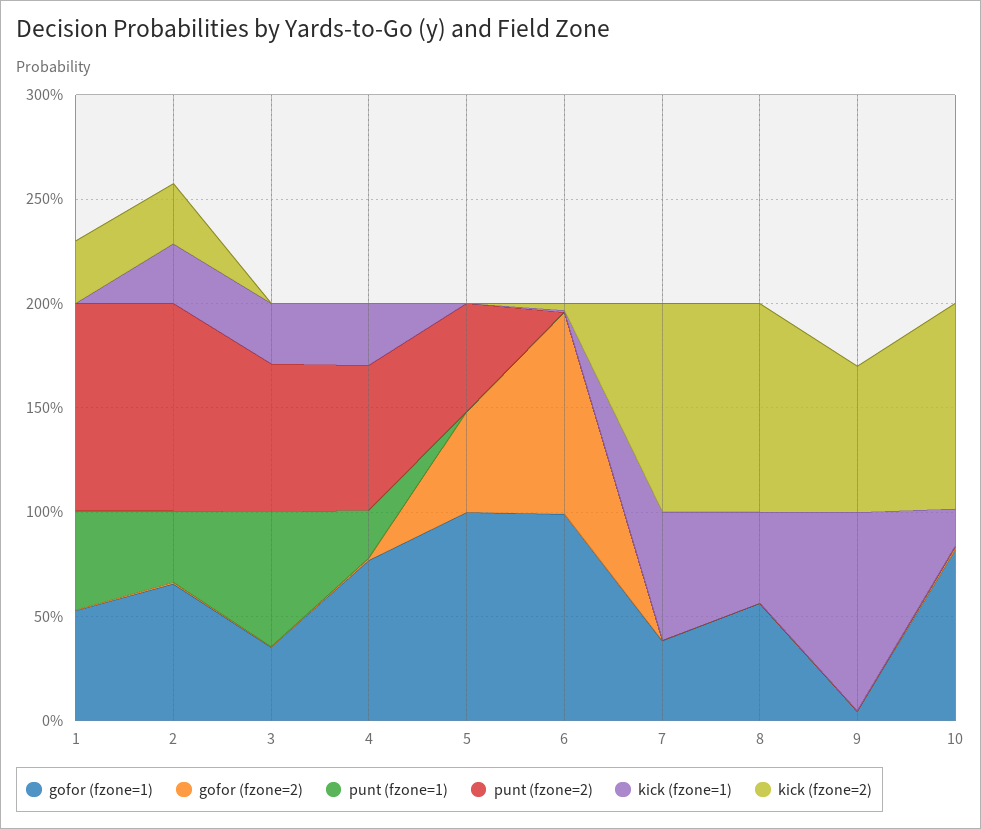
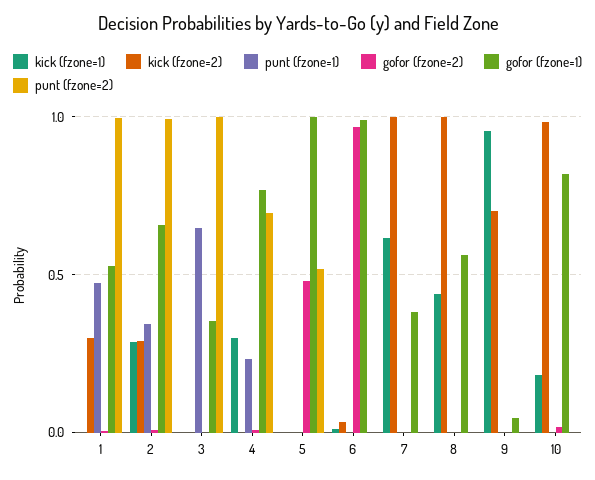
  {
    "gofor (fzone=1)": {
      "1": 0.55,
      "2": 0.65,
      "3": 0.35,
      "4": 0.75,
      "5": 1,
      "6": 1,
      "7": 0.4,
      "8": 0.55,
      "9": 0.05,
      "10": 0.8
    },
    "gofor (fzone=2)": {
      "1": 0,
      "2": 0,
      "3": 0,
      "4": 0,
      "5": 0.5,
      "6": 0.95,
      "7": 0,
      "8": 0,
      "9": 0,
      "10": 0
    },
    "punt (fzone=1)": {
      "1": 0.45,
      "2": 0.35,
      "3": 0.65,
      "4": 0.25,
      "5": 0,
      "6": 0,
      "7": 0,
      "8": 0,
      "9": 0,
      "10": 0
    },
    "punt (fzone=2)": {
      "1": 1,
      "2": 1,
-     "3": 0.7,
+     "3": 1,
      "4": 0.7,
      "5": 0.5,
      "6": 0,
      "7": 0,
      "8": 0,
      "9": 0,
      "10": 0
    },
    "kick (fzone=1)": {
      "1": 0,
      "2": 0.3,
-     "3": 0.3,
+     "3": 0,
      "4": 0.3,
      "5": 0,
      "6": 0,
      "7": 0.6,
      "8": 0.45,
      "9": 0.95,
      "10": 0.2
    },
    "kick (fzone=2)": {
      "1": 0.3,
      "2": 0.3,
      "3": 0,
      "4": 0,
      "5": 0,
      "6": 0.05,
      "7": 1,
      "8": 1,
      "9": 0.7,
      "10": 1
    }
  }

